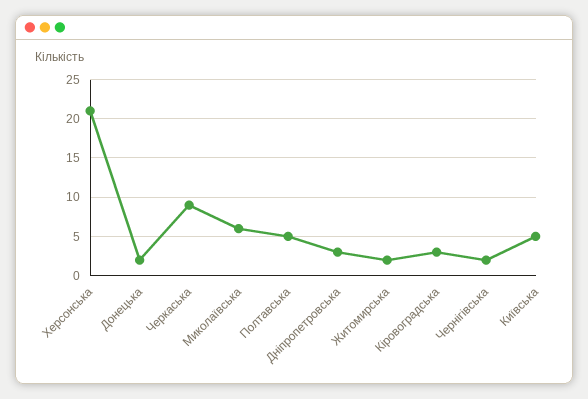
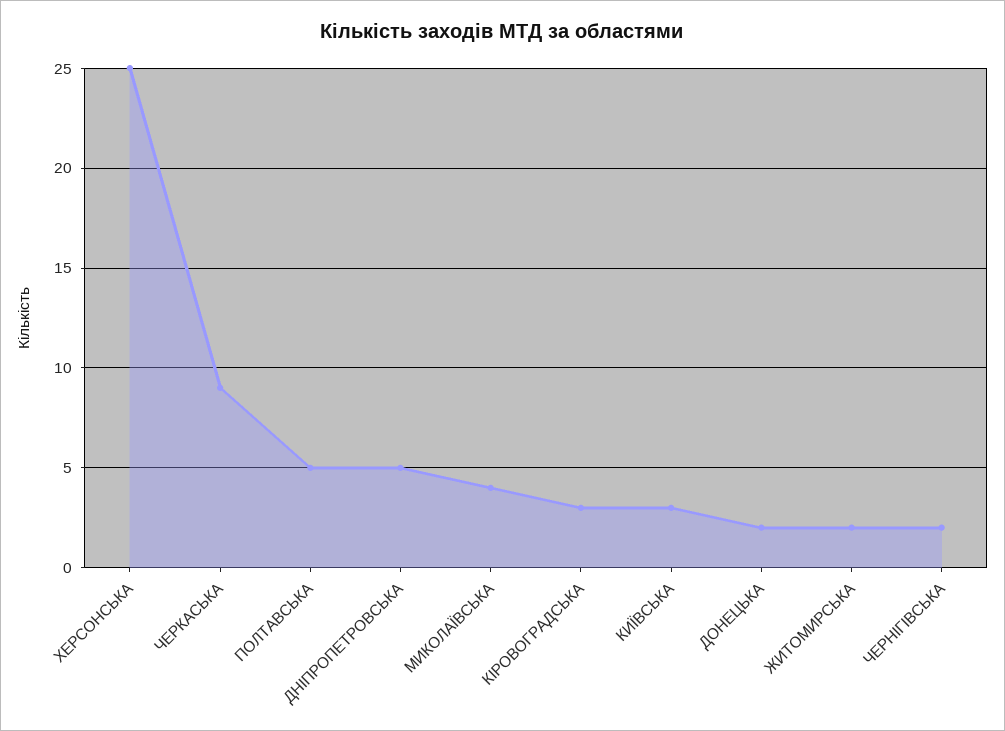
  {
-   "Херсонська": 21,
+   "Херсонська": 25,
    "Донецька": 2,
    "Черкаська": 9,
-   "Миколаївська": 6,
+   "Миколаївська": 4,
    "Полтавська": 5,
-   "Дніпропетровська": 3,
+   "Дніпропетровська": 5,
    "Житомирська": 2,
    "Кіровоградська": 3,
    "Чернігівська": 2,
-   "Київська": 5
+   "Київська": 3
  }

